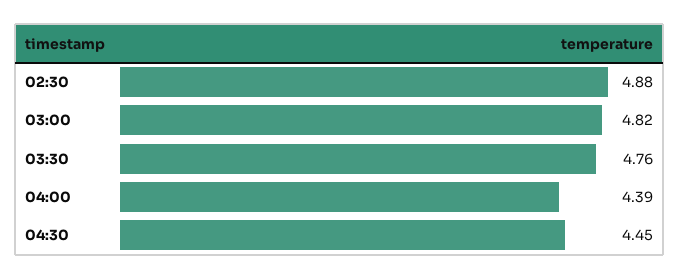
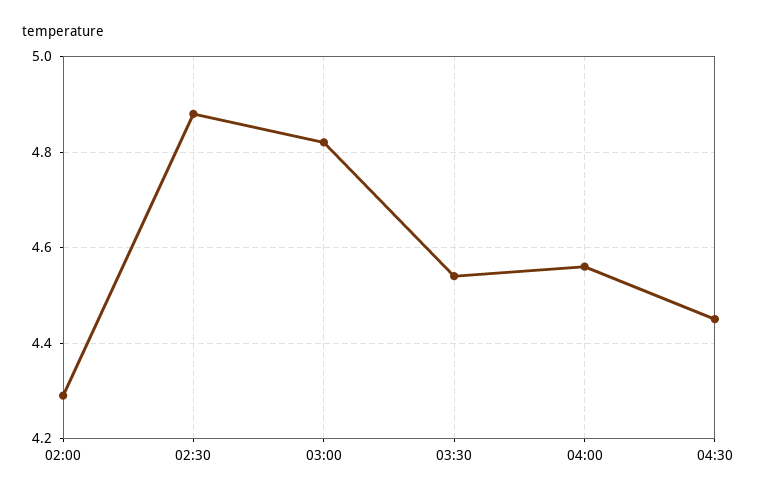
  {
    "02:30": 4.88,
    "03:00": 4.82,
-   "03:30": 4.76,
+   "03:30": 4.55,
-   "04:00": 4.39,
+   "04:00": 4.55,
-   "04:30": 4.45
+   "04:30": 4.45,
+   "02:00": 4.3
  }

